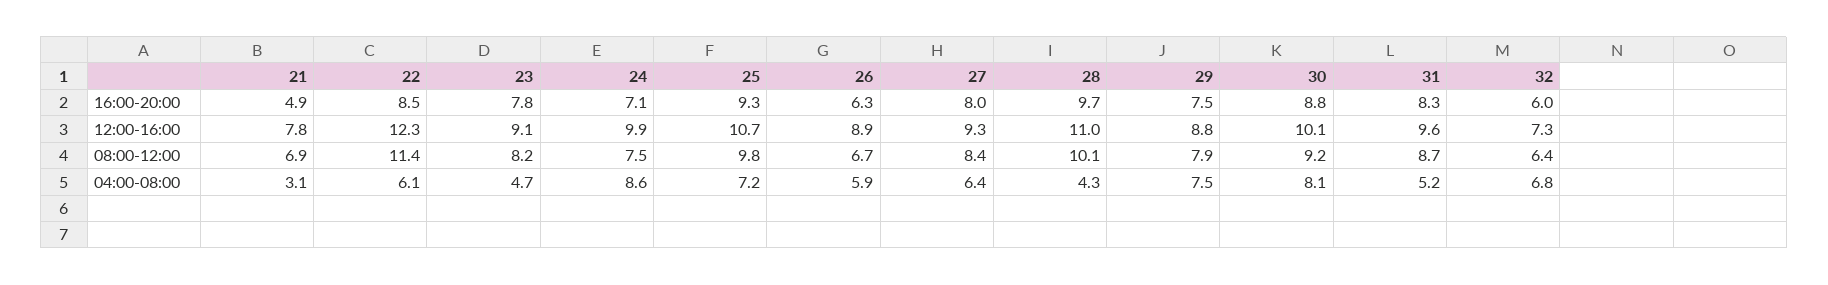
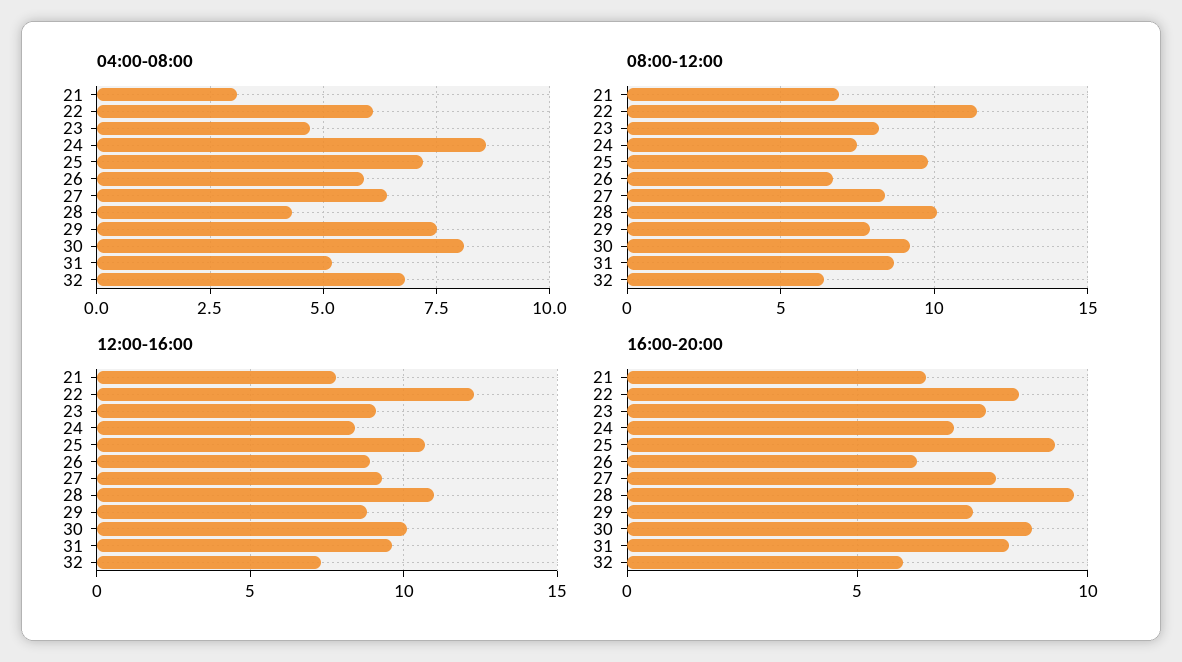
  {
    "16:00-20:00": {
-     "21": 4.9,
+     "21": 6.5,
      "22": 8.5,
      "23": 7.8,
      "24": 7.1,
      "25": 9.3,
      "26": 6.3,
      "27": 8,
      "28": 9.7,
      "29": 7.5,
      "30": 8.8,
      "31": 8.3,
      "32": 6
    },
    "12:00-16:00": {
      "21": 7.8,
      "22": 12.3,
      "23": 9.1,
-     "24": 9.9,
+     "24": 8.5,
      "25": 10.7,
      "26": 8.9,
      "27": 9.3,
      "28": 11,
      "29": 8.8,
      "30": 10.1,
      "31": 9.6,
      "32": 7.3
    },
    "08:00-12:00": {
      "21": 6.9,
      "22": 11.4,
      "23": 8.2,
      "24": 7.5,
      "25": 9.8,
      "26": 6.7,
      "27": 8.4,
      "28": 10.1,
      "29": 7.9,
      "30": 9.2,
      "31": 8.7,
      "32": 6.4
    },
    "04:00-08:00": {
      "21": 3.1,
      "22": 6.1,
      "23": 4.7,
      "24": 8.6,
      "25": 7.2,
      "26": 5.9,
      "27": 6.4,
      "28": 4.3,
      "29": 7.5,
      "30": 8.1,
      "31": 5.2,
      "32": 6.8
    }
  }

